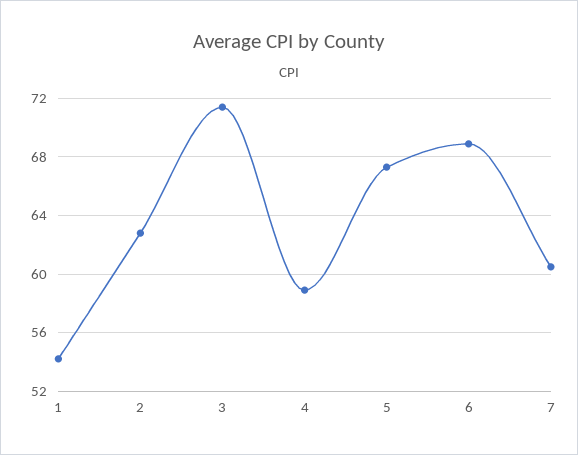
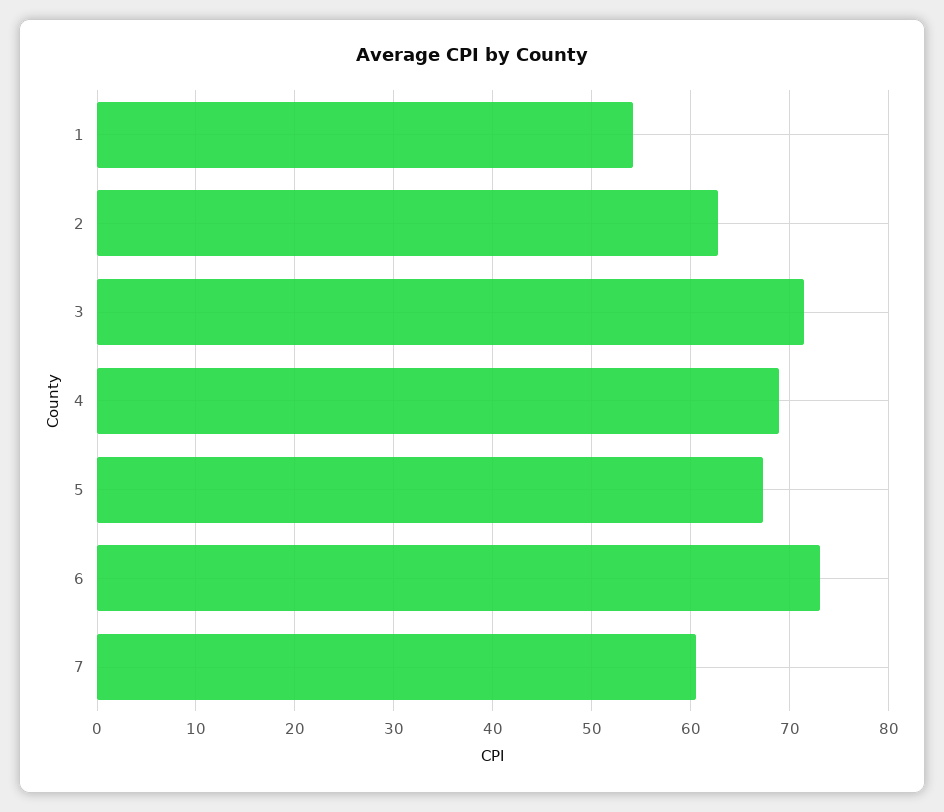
  {
    "1": 54,
    "2": 63,
    "3": 71.5,
-   "4": 59,
+   "4": 69,
    "5": 67.5,
-   "6": 69,
+   "6": 73,
    "7": 60.5
  }

